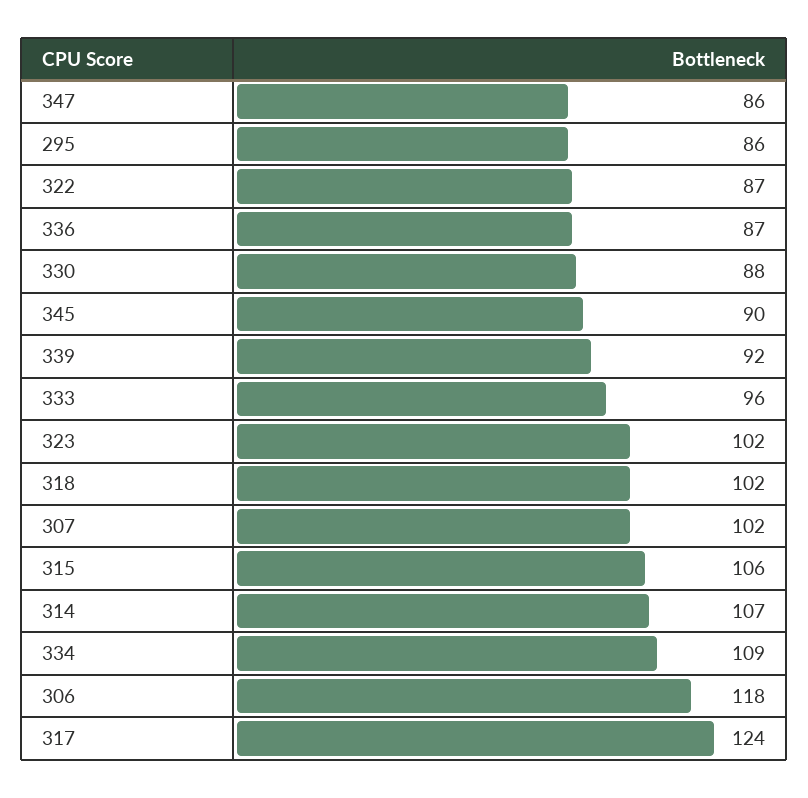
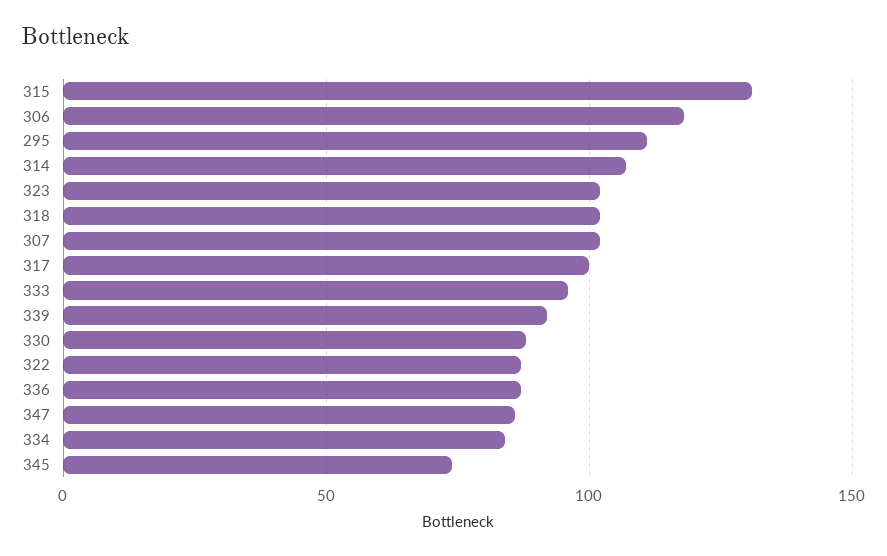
  {
    "347": 86,
-   "295": 86,
+   "295": 110,
    "322": 87,
    "336": 87,
    "330": 88,
-   "345": 90,
+   "345": 75,
    "339": 92,
    "333": 96,
    "323": 102,
    "318": 102,
    "307": 102,
-   "315": 106,
+   "315": 130,
    "314": 107,
-   "334": 109,
+   "334": 85,
    "306": 118,
-   "317": 124
+   "317": 100
  }

